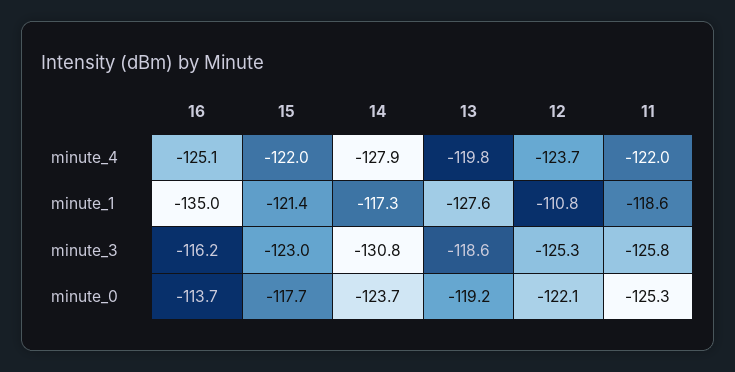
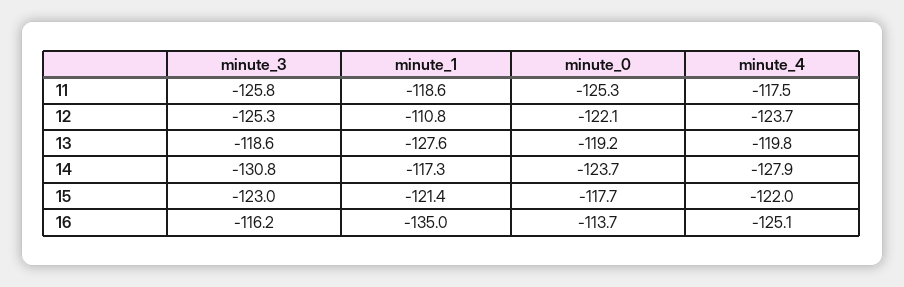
  {
    "16": {
      "minute_4": -125.1,
      "minute_1": -135,
      "minute_3": -116.2,
      "minute_0": -113.7
    },
    "15": {
      "minute_4": -122,
      "minute_1": -121.4,
      "minute_3": -123,
      "minute_0": -117.7
    },
    "14": {
      "minute_4": -127.9,
      "minute_1": -117.3,
      "minute_3": -130.8,
      "minute_0": -123.7
    },
    "13": {
      "minute_4": -119.8,
      "minute_1": -127.6,
      "minute_3": -118.6,
      "minute_0": -119.2
    },
    "12": {
      "minute_4": -123.7,
      "minute_1": -110.8,
      "minute_3": -125.3,
      "minute_0": -122.1
    },
    "11": {
-     "minute_4": -122,
+     "minute_4": -117.5,
      "minute_1": -118.6,
      "minute_3": -125.8,
      "minute_0": -125.3
    }
  }

